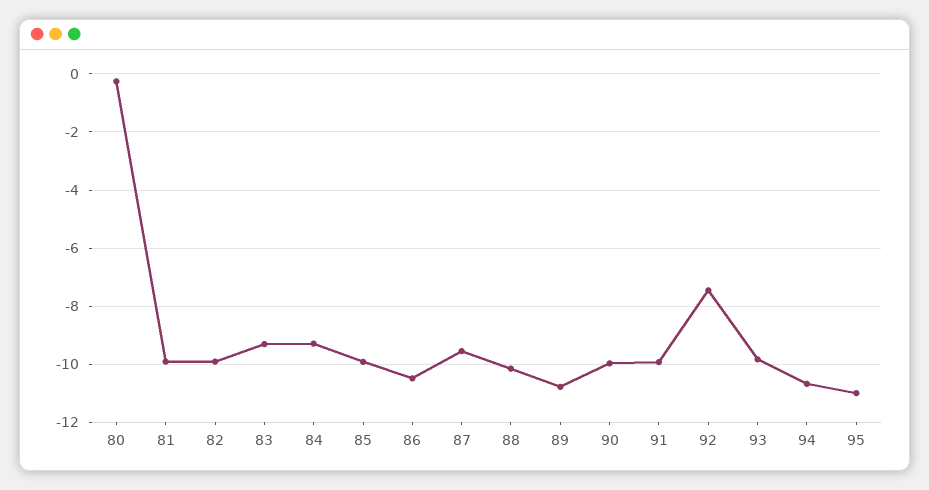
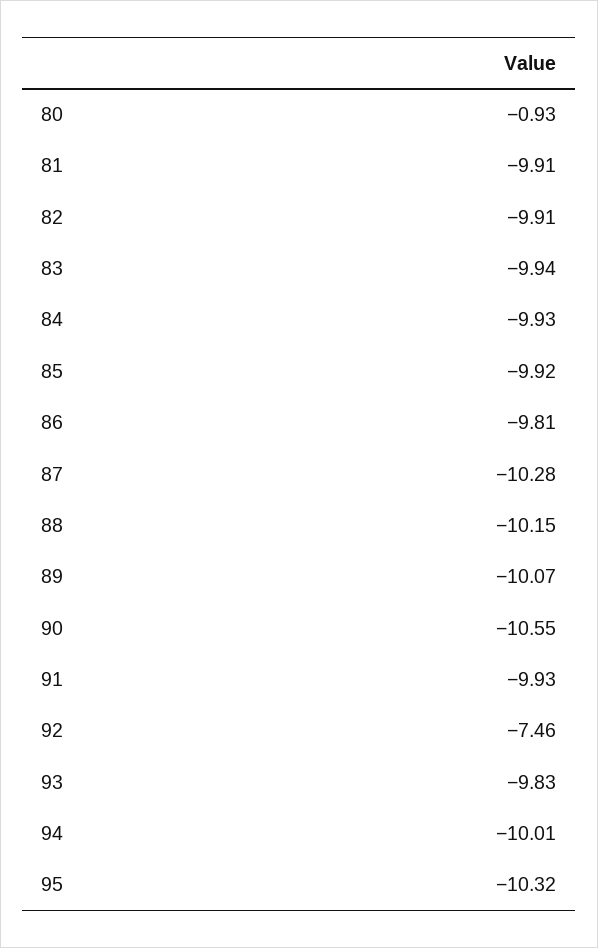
  {
-   "80": -0.25,
+   "80": -0.93,
    "81": -9.91,
    "82": -9.91,
-   "83": -9.25,
+   "83": -9.94,
-   "84": -9.25,
+   "84": -9.93,
    "85": -9.92,
-   "86": -10.5,
+   "86": -9.81,
-   "87": -9.5,
+   "87": -10.28,
    "88": -10.15,
-   "89": -10.75,
+   "89": -10.07,
-   "90": -10,
+   "90": -10.55,
    "91": -9.93,
    "92": -7.46,
    "93": -9.83,
-   "94": -10.75,
+   "94": -10.01,
-   "95": -11
+   "95": -10.32
  }

